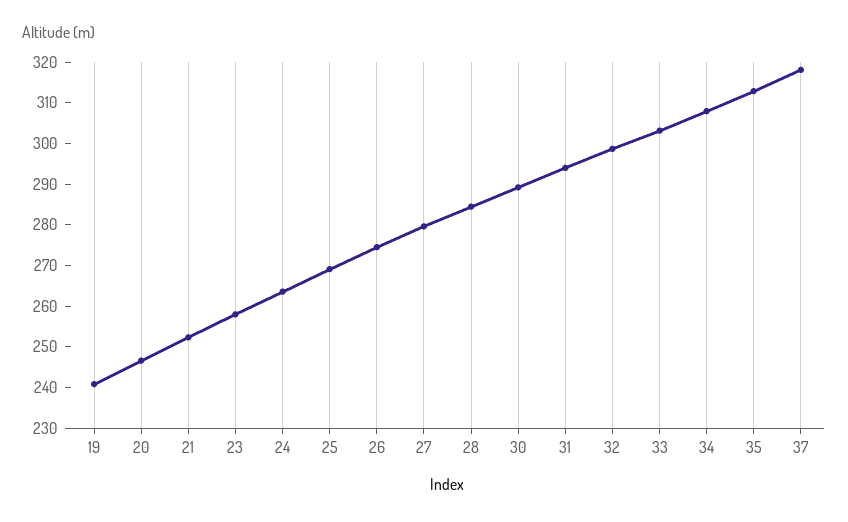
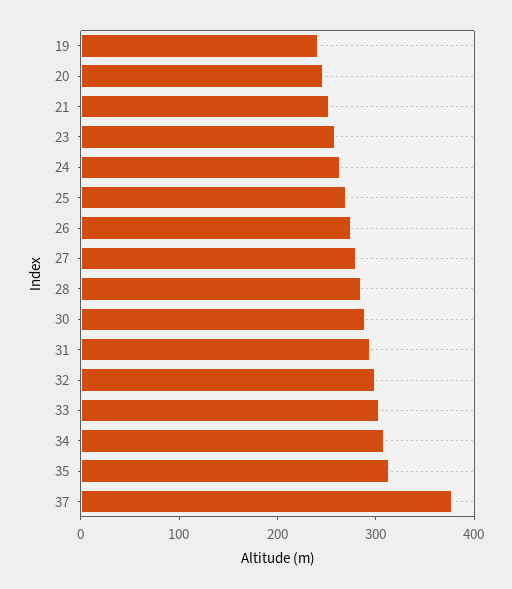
  {
    "19": 240,
    "20": 246,
    "21": 252,
    "23": 258,
    "24": 264,
    "25": 270,
    "26": 274,
    "27": 280,
    "28": 284,
    "30": 290,
    "31": 294,
    "32": 298,
    "33": 304,
    "34": 308,
    "35": 312,
-   "37": 318
+   "37": 380
  }

